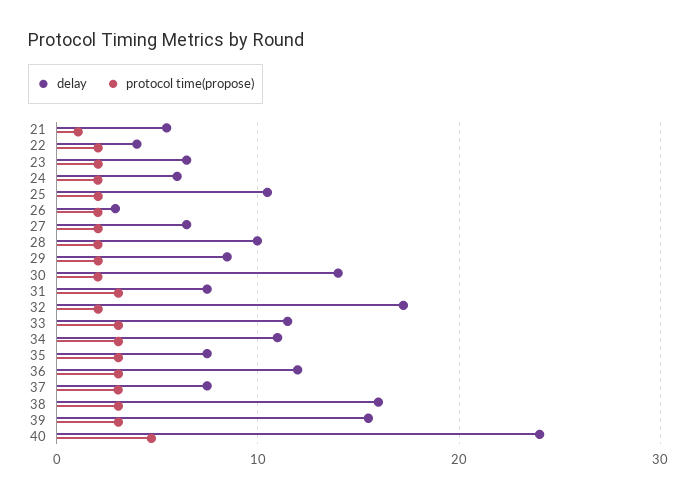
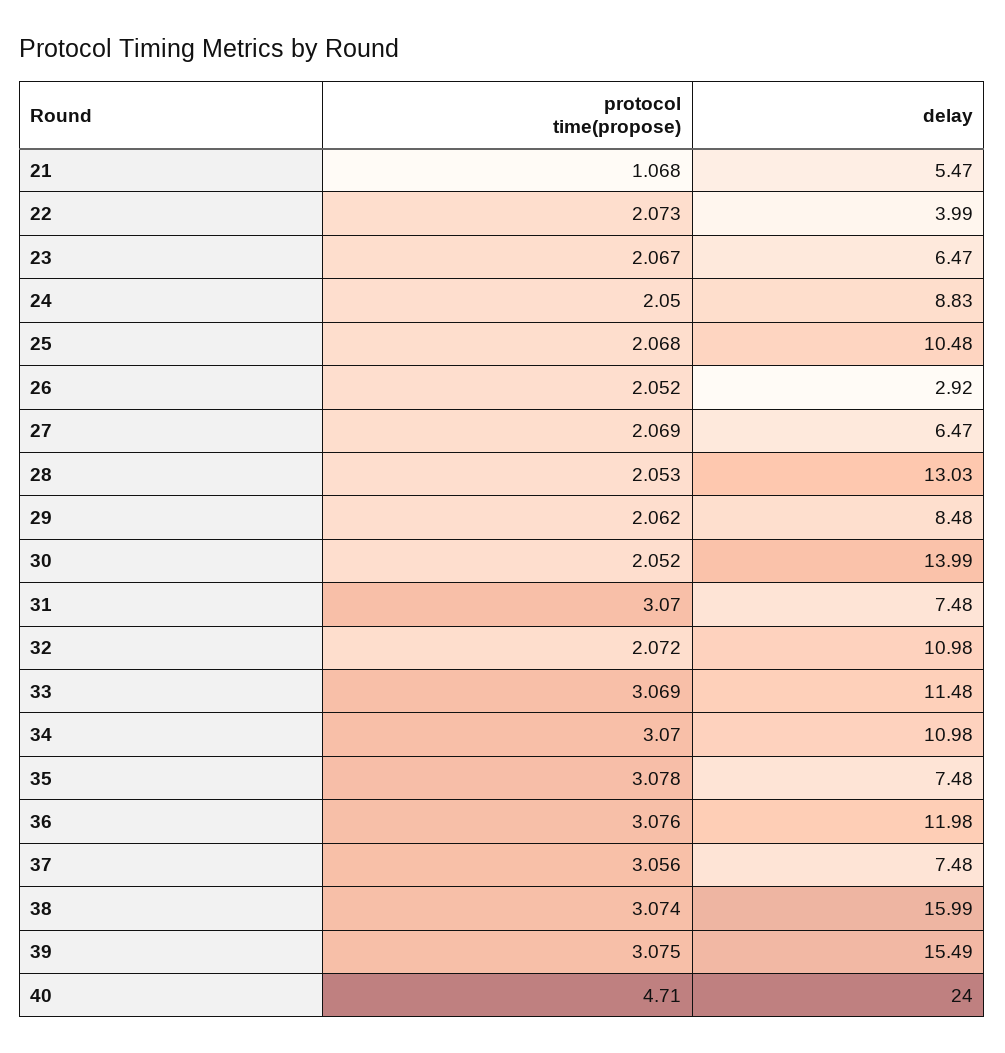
  {
    "delay": {
      "21": 5.47,
      "22": 3.99,
      "23": 6.47,
-     "24": 6,
+     "24": 8.83,
      "25": 10.48,
      "26": 2.92,
      "27": 6.47,
-     "28": 10,
+     "28": 13.03,
      "29": 8.48,
      "30": 13.99,
      "31": 7.48,
-     "32": 17,
+     "32": 10.98,
      "33": 11.48,
      "34": 10.98,
      "35": 7.48,
      "36": 11.98,
      "37": 7.48,
      "38": 15.99,
      "39": 15.49,
      "40": 24
    },
    "protocol time(propose)": {
      "21": 1.068,
      "22": 2.073,
      "23": 2.067,
      "24": 2.05,
      "25": 2.068,
      "26": 2.052,
      "27": 2.069,
      "28": 2.053,
      "29": 2.062,
      "30": 2.052,
      "31": 3.07,
      "32": 2.072,
      "33": 3.069,
      "34": 3.07,
      "35": 3.078,
      "36": 3.076,
      "37": 3.056,
      "38": 3.074,
      "39": 3.075,
      "40": 4.71
    }
  }

